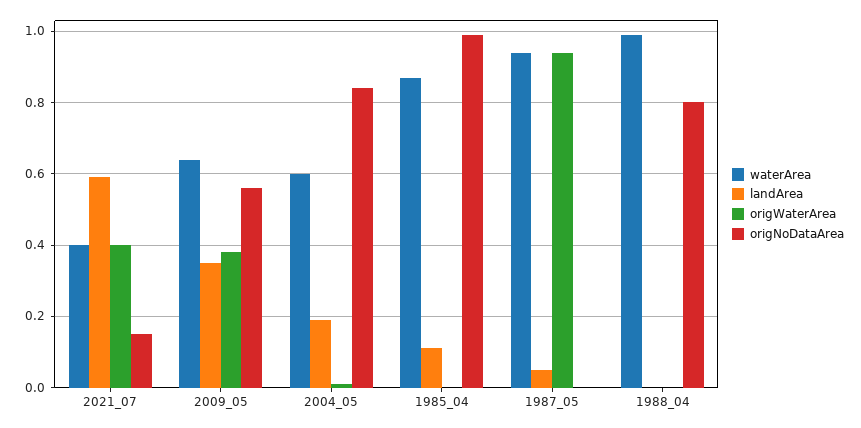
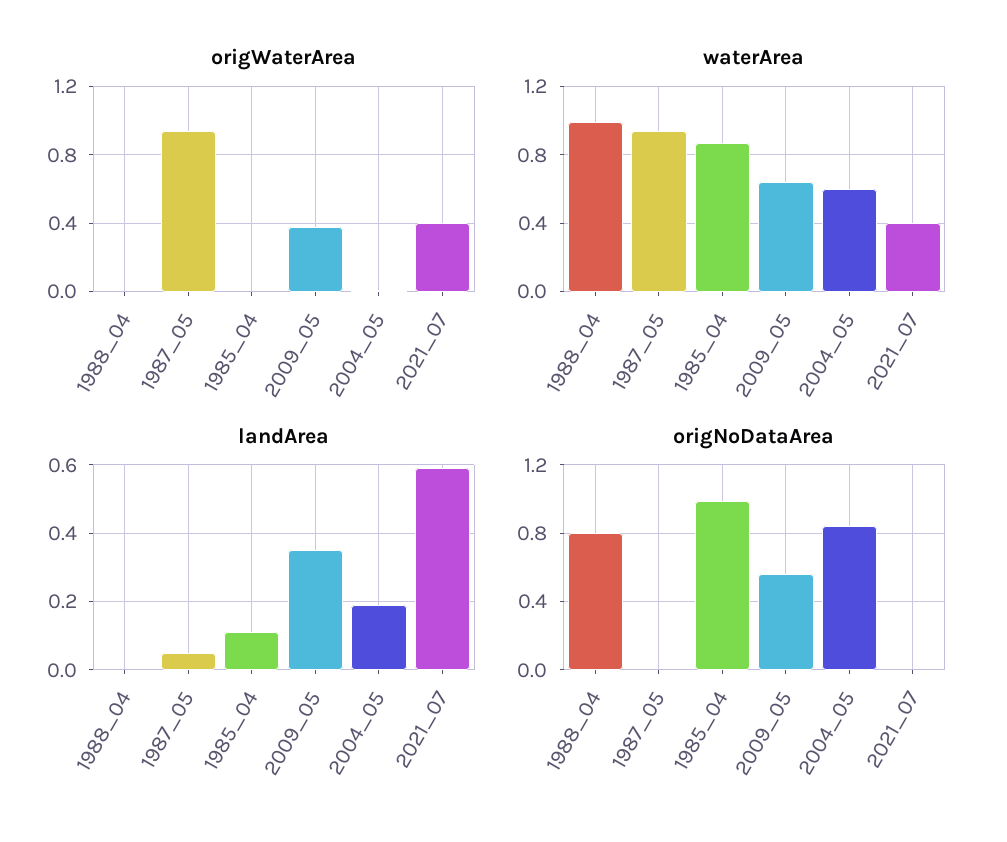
  {
    "waterArea": {
      "2021_07": 0.4,
      "2009_05": 0.65,
      "2004_05": 0.6,
      "1985_04": 0.85,
      "1987_05": 0.95,
      "1988_04": 1
    },
    "landArea": {
      "2021_07": 0.6,
      "2009_05": 0.35,
      "2004_05": 0.2,
      "1985_04": 0.1,
      "1987_05": 0.05,
      "1988_04": 0
    },
    "origWaterArea": {
      "2021_07": 0.4,
      "2009_05": 0.4,
      "2004_05": 0,
      "1985_04": 0,
      "1987_05": 0.95,
      "1988_04": 0
    },
    "origNoDataArea": {
-     "2021_07": 0.15,
+     "2021_07": 0,
      "2009_05": 0.55,
      "2004_05": 0.85,
      "1985_04": 1,
      "1987_05": 0,
      "1988_04": 0.8
    }
  }

